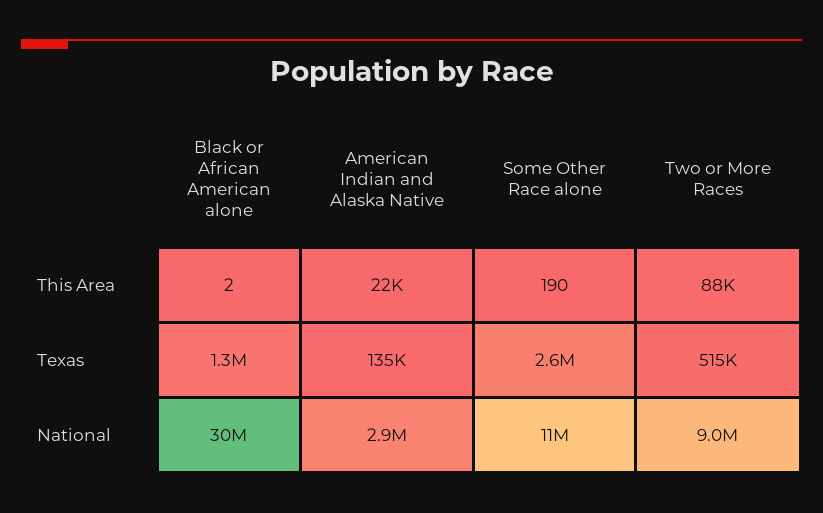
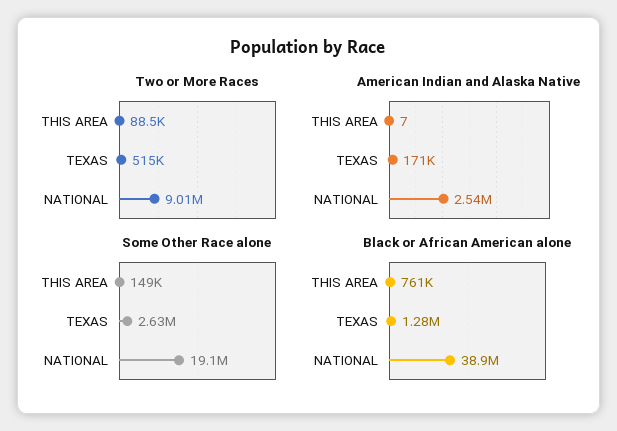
  {
    "Black or African American alone": {
-     "This Area": 2,
+     "This Area": 761000,
      "Texas": 1280000,
-     "National": 30000000
+     "National": 38900000
    },
    "American Indian and Alaska Native": {
-     "This Area": 22000,
+     "This Area": 7,
-     "Texas": 135000,
+     "Texas": 171000,
-     "National": 2900000
+     "National": 2540000
    },
    "Some Other Race alone": {
-     "This Area": 190,
+     "This Area": 149000,
      "Texas": 2630000,
-     "National": 11000000
+     "National": 19100000
    },
    "Two or More Races": {
      "This Area": 88500,
      "Texas": 515000,
      "National": 9010000
    }
  }

